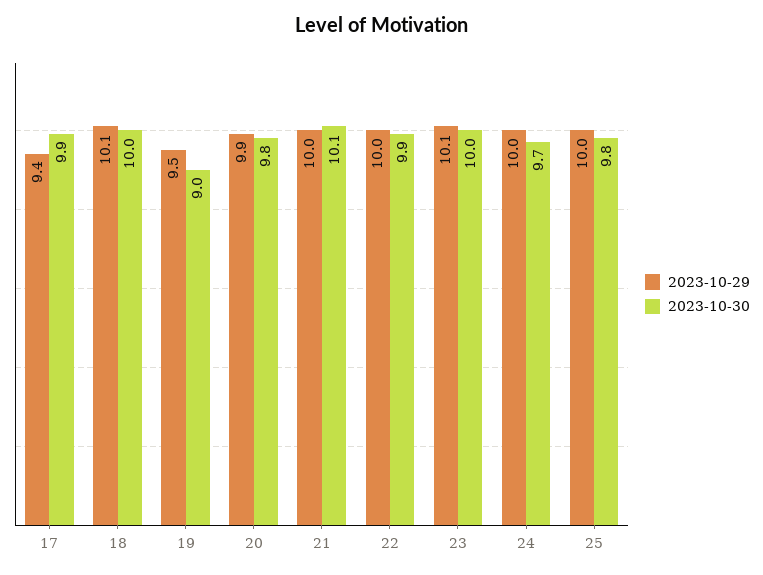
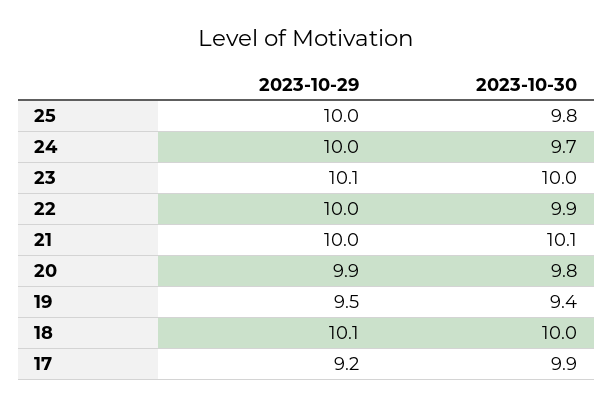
  {
    "2023-10-29": {
-     "17": 9.4,
+     "17": 9.2,
      "18": 10.1,
      "19": 9.5,
      "20": 9.9,
      "21": 10,
      "22": 10,
      "23": 10.1,
      "24": 10,
      "25": 10
    },
    "2023-10-30": {
      "17": 9.9,
      "18": 10,
-     "19": 9,
+     "19": 9.4,
      "20": 9.8,
      "21": 10.1,
      "22": 9.9,
      "23": 10,
      "24": 9.7,
      "25": 9.8
    }
  }

